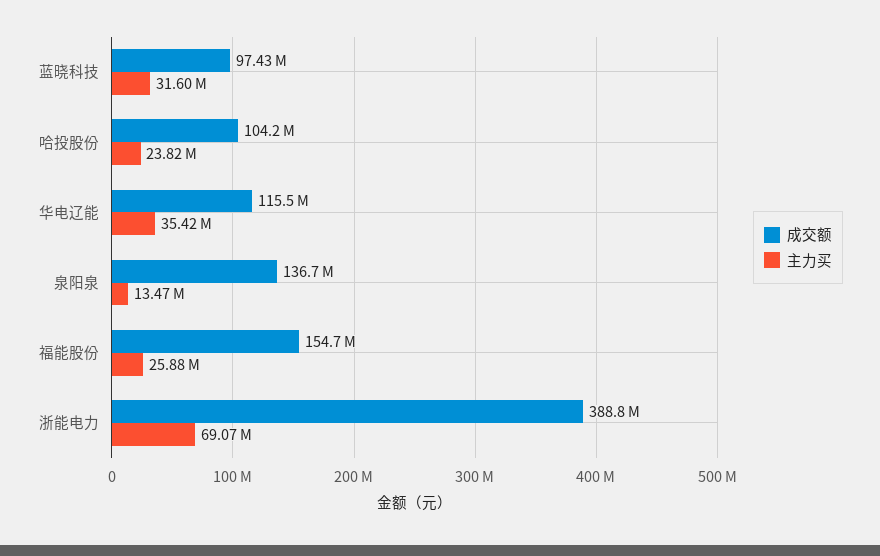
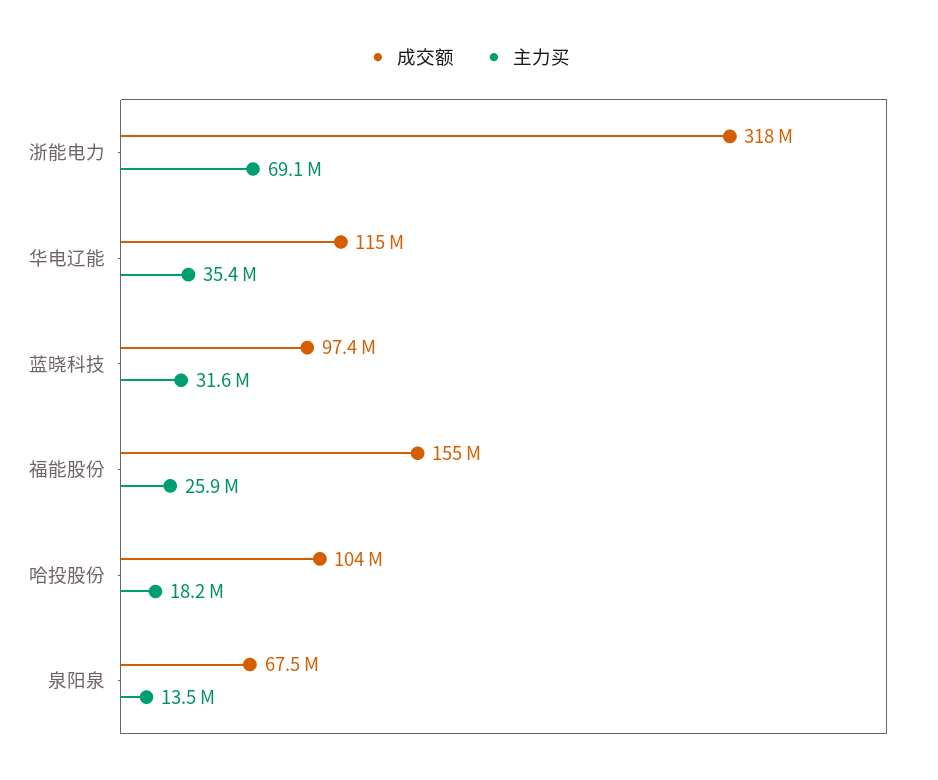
  {
    "成交额": {
      "蓝晓科技": 97430000,
      "哈投股份": 104200000,
      "华电辽能": 115500000,
-     "泉阳泉": 136700000,
+     "泉阳泉": 67500000,
      "福能股份": 154700000,
-     "浙能电力": 388800000
+     "浙能电力": 318000000
    },
    "主力买": {
      "蓝晓科技": 31600000,
-     "哈投股份": 23820000,
+     "哈投股份": 18200000,
      "华电辽能": 35420000,
      "泉阳泉": 13470000,
      "福能股份": 25880000,
      "浙能电力": 69070000
    }
  }

